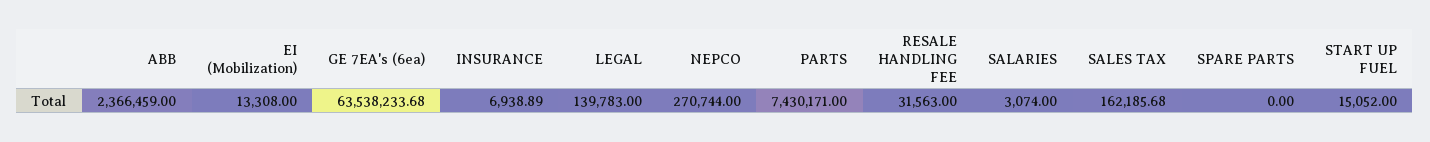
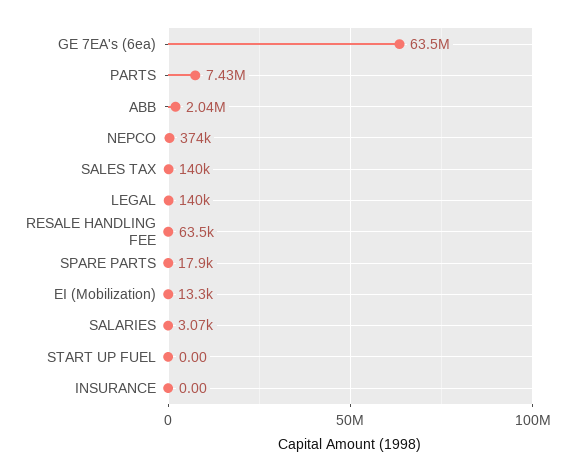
  {
-   "ABB": 2366459,
+   "ABB": 2040000,
    "EI (Mobilization)": 13308,
    "GE 7EA's (6ea)": 63538233.68,
-   "INSURANCE": 6938.89,
+   "INSURANCE": 0,
    "LEGAL": 139783,
-   "NEPCO": 270744,
+   "NEPCO": 374000,
    "PARTS": 7430171,
-   "RESALE HANDLING FEE": 31563,
+   "RESALE HANDLING FEE": 63500,
    "SALARIES": 3074,
-   "SALES TAX": 162185.68,
+   "SALES TAX": 140000,
-   "SPARE PARTS": 0,
+   "SPARE PARTS": 17900,
-   "START UP FUEL": 15052
+   "START UP FUEL": 0
  }

